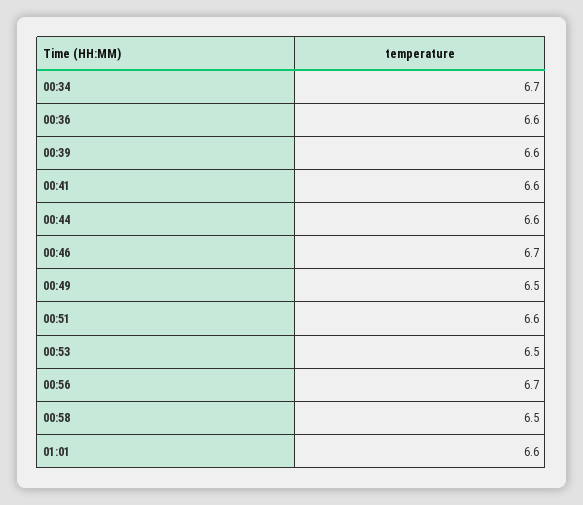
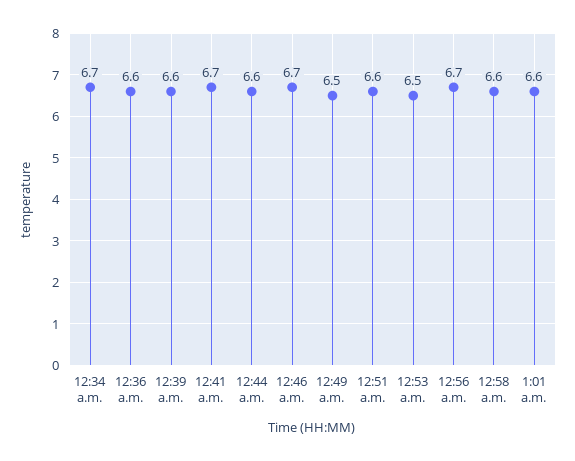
  {
    "00:34": 6.7,
    "00:36": 6.6,
    "00:39": 6.6,
-   "00:41": 6.6,
+   "00:41": 6.7,
    "00:44": 6.6,
    "00:46": 6.7,
    "00:49": 6.5,
    "00:51": 6.6,
    "00:53": 6.5,
    "00:56": 6.7,
-   "00:58": 6.5,
+   "00:58": 6.6,
    "01:01": 6.6
  }

